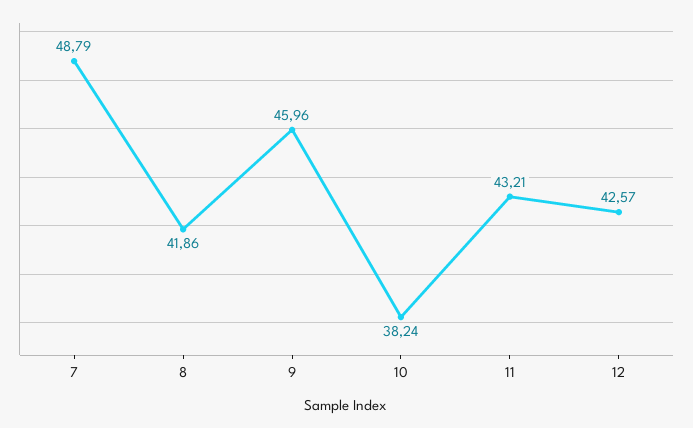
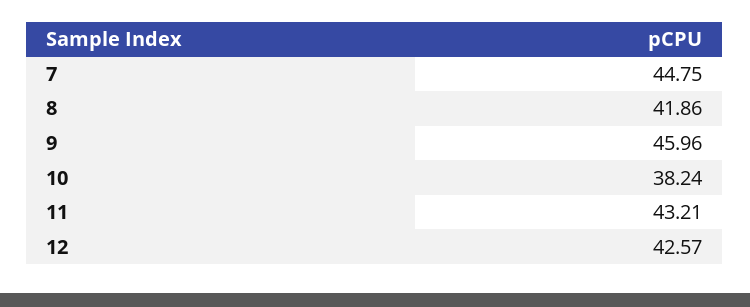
  {
-   "7": 48.79,
+   "7": 44.75,
    "8": 41.86,
    "9": 45.96,
    "10": 38.24,
    "11": 43.21,
    "12": 42.57
  }

